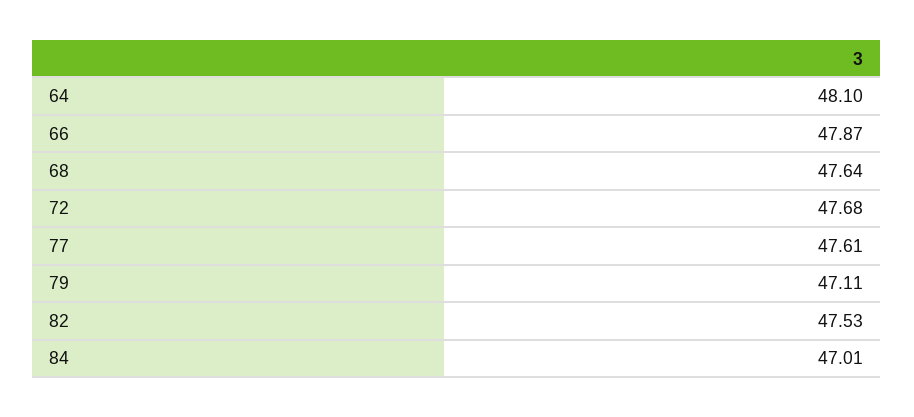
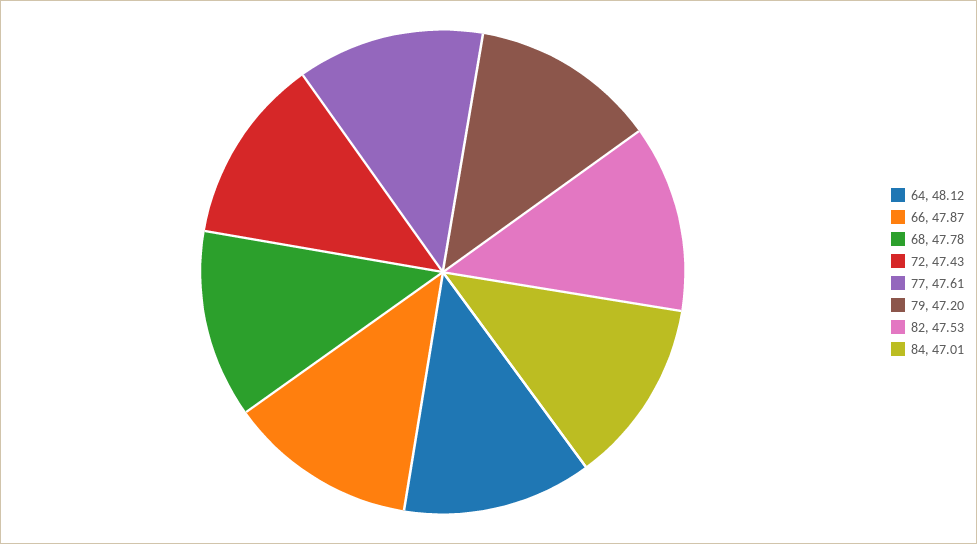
  {
-   "64": 48.1,
+   "64": 48.12,
    "66": 47.87,
-   "68": 47.64,
+   "68": 47.78,
-   "72": 47.68,
+   "72": 47.43,
    "77": 47.61,
-   "79": 47.11,
+   "79": 47.2,
    "82": 47.53,
    "84": 47.01
  }

